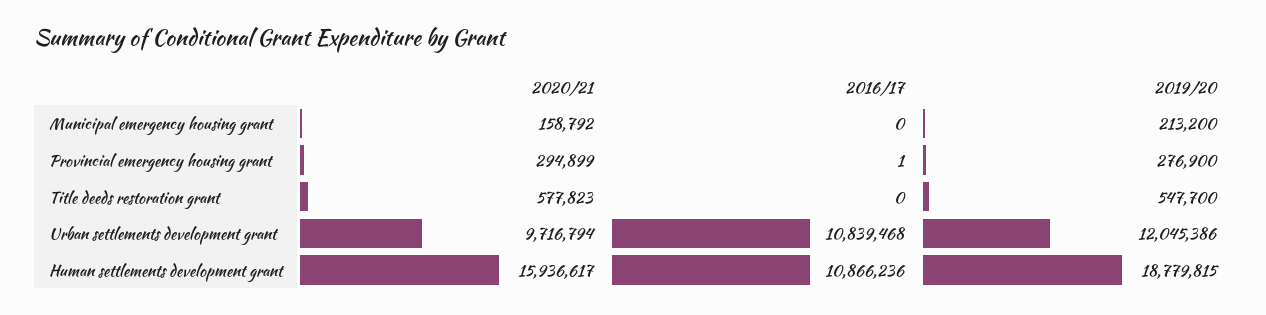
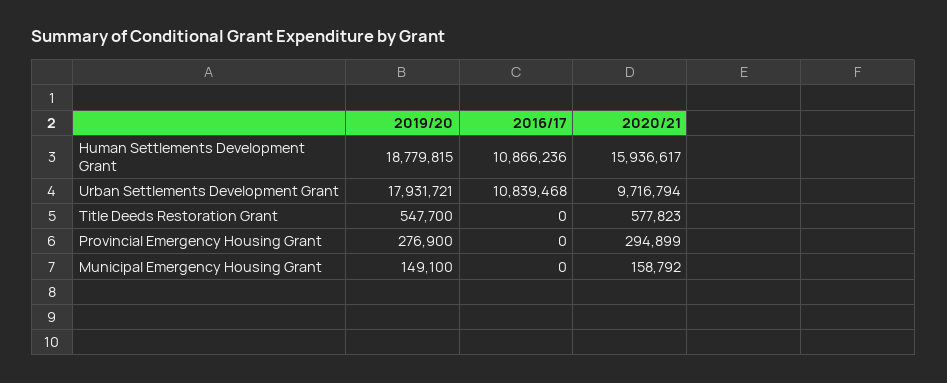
  {
    "2020/21": {
      "Municipal emergency housing grant": 158792,
      "Provincial emergency housing grant": 294899,
      "Title deeds restoration grant": 577823,
      "Urban settlements development grant": 9716794,
      "Human settlements development grant": 15936617
    },
    "2016/17": {
      "Municipal emergency housing grant": 0,
-     "Provincial emergency housing grant": 1,
+     "Provincial emergency housing grant": 0,
      "Title deeds restoration grant": 0,
      "Urban settlements development grant": 10839468,
      "Human settlements development grant": 10866236
    },
    "2019/20": {
-     "Municipal emergency housing grant": 213200,
+     "Municipal emergency housing grant": 149100,
      "Provincial emergency housing grant": 276900,
      "Title deeds restoration grant": 547700,
-     "Urban settlements development grant": 12045386,
+     "Urban settlements development grant": 17931721,
      "Human settlements development grant": 18779815
    }
  }

